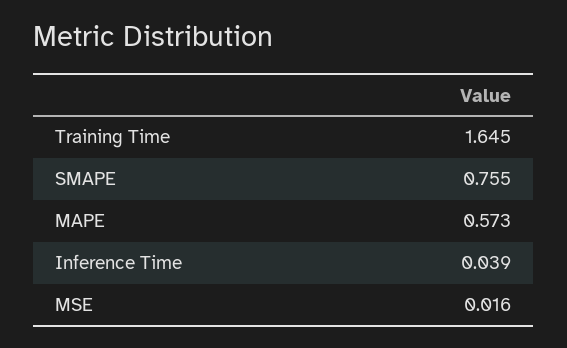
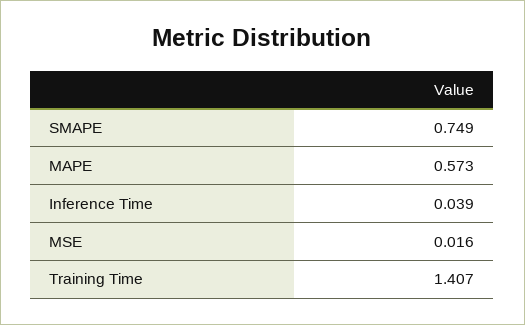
  {
-   "Training Time": 1.645,
+   "Training Time": 1.407,
-   "SMAPE": 0.755,
+   "SMAPE": 0.749,
    "MAPE": 0.573,
    "Inference Time": 0.039,
    "MSE": 0.016
  }

